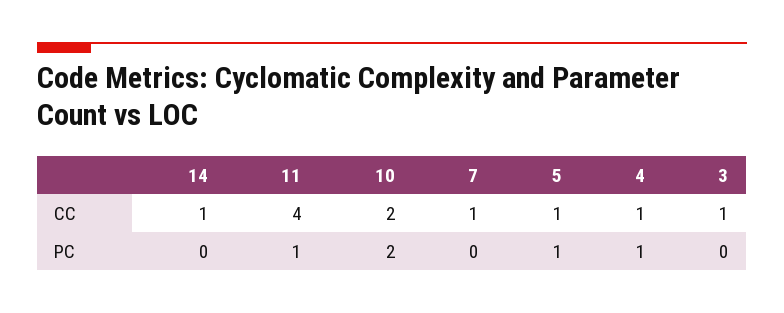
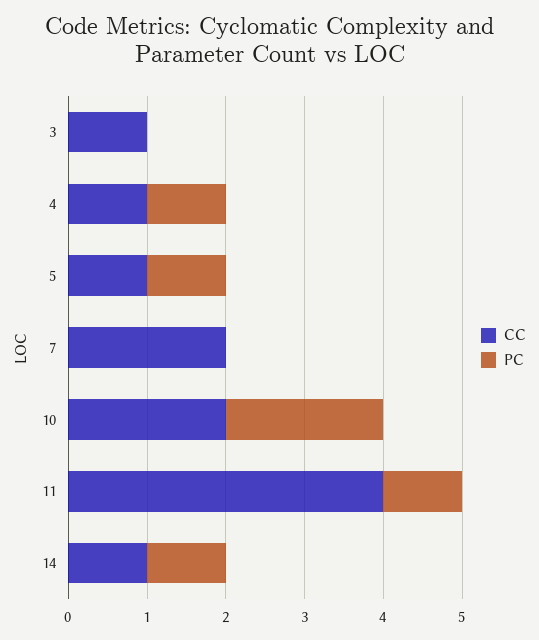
  {
    "CC": {
      "14": 1,
      "11": 4,
      "10": 2,
-     "7": 1,
+     "7": 2,
      "5": 1,
      "4": 1,
      "3": 1
    },
    "PC": {
-     "14": 0,
+     "14": 1,
      "11": 1,
      "10": 2,
      "7": 0,
      "5": 1,
      "4": 1,
      "3": 0
    }
  }

